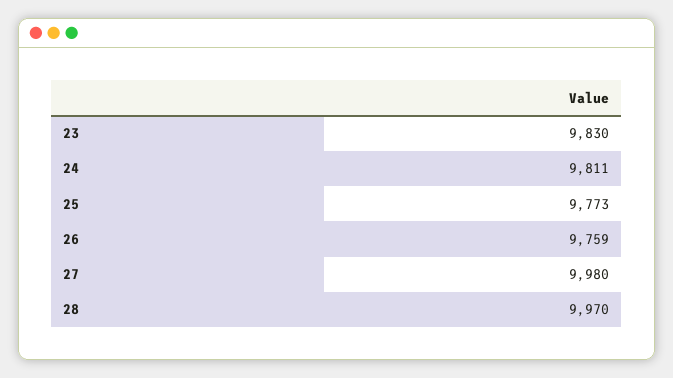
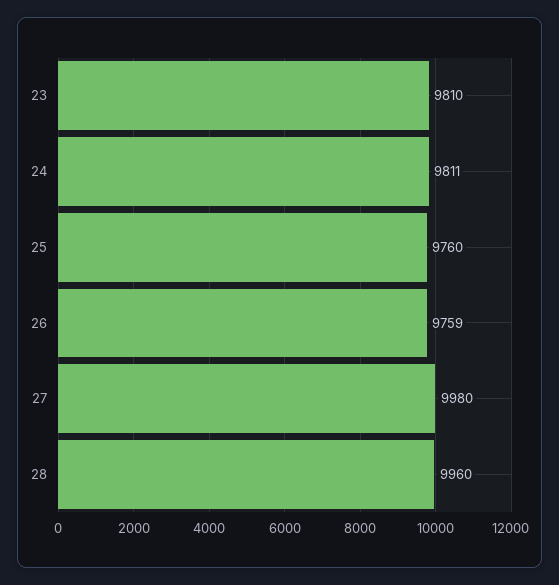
  {
-   "23": 9830,
+   "23": 9810,
    "24": 9811,
-   "25": 9773,
+   "25": 9760,
    "26": 9759,
    "27": 9980,
-   "28": 9970
+   "28": 9960
  }

